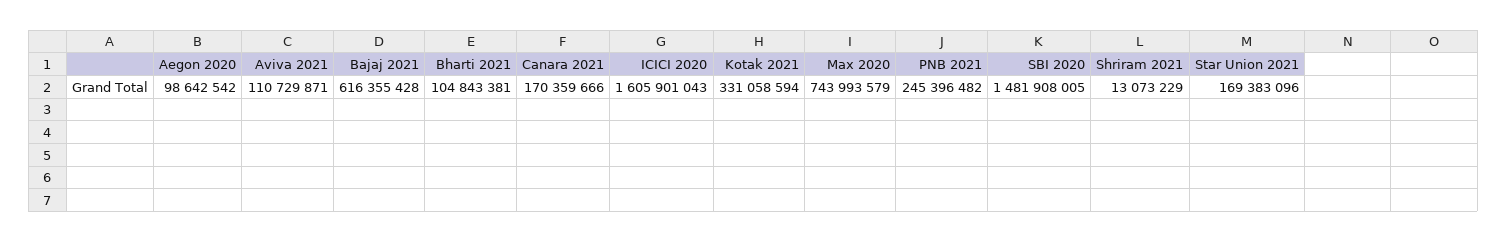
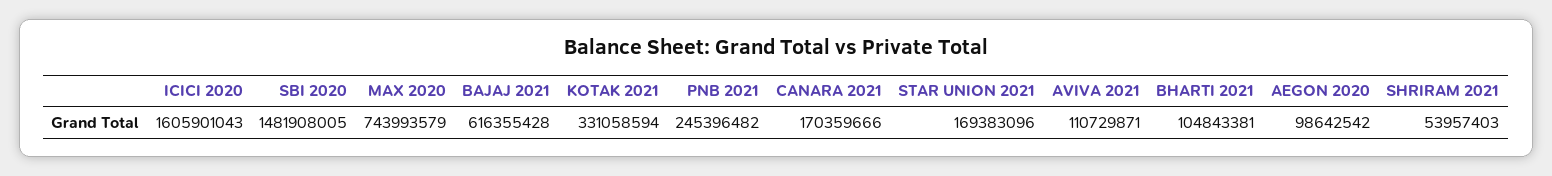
  {
    "Aegon 2020": 98642542,
    "Aviva 2021": 110729871,
    "Bajaj 2021": 616355428,
    "Bharti 2021": 104843381,
    "Canara 2021": 170359666,
    "ICICI 2020": 1605901043,
    "Kotak 2021": 331058594,
    "Max 2020": 743993579,
    "PNB 2021": 245396482,
    "SBI 2020": 1481908005,
-   "Shriram 2021": 13073229,
+   "Shriram 2021": 53957403,
    "Star Union 2021": 169383096
  }

